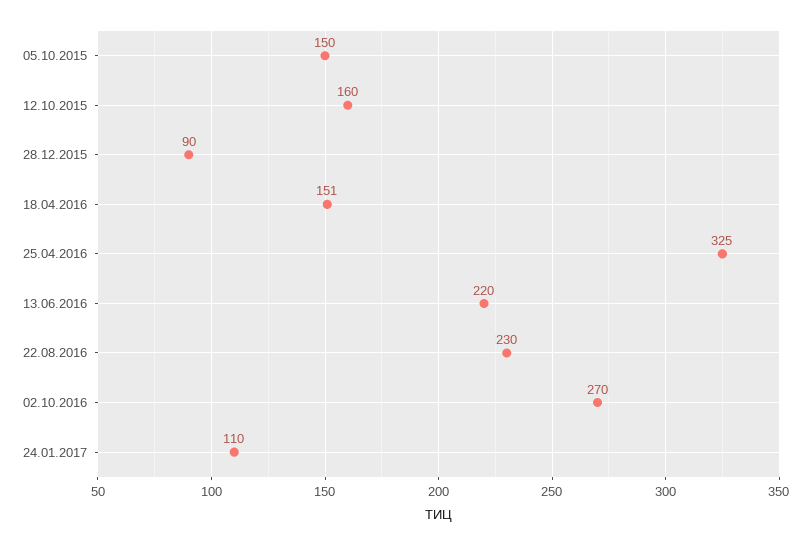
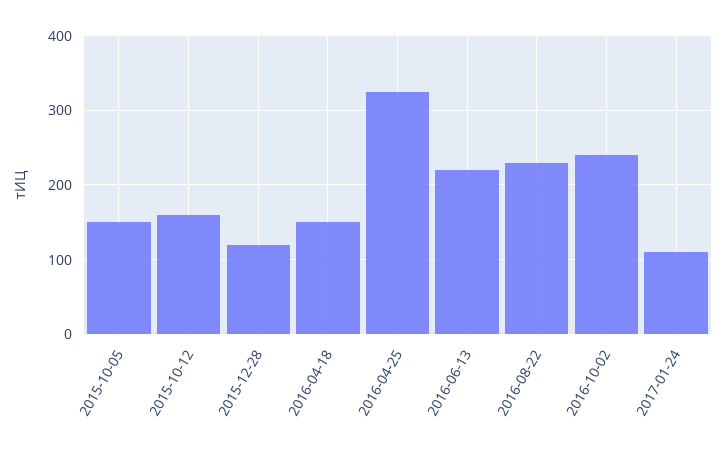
  {
    "05.10.2015": 150,
    "12.10.2015": 160,
-   "28.12.2015": 90,
+   "28.12.2015": 120,
    "18.04.2016": 151,
    "25.04.2016": 325,
    "13.06.2016": 220,
    "22.08.2016": 230,
-   "02.10.2016": 270,
+   "02.10.2016": 240,
    "24.01.2017": 110
  }

